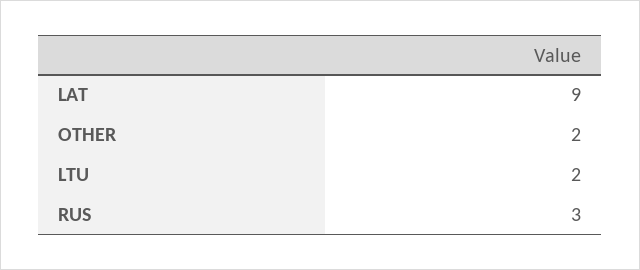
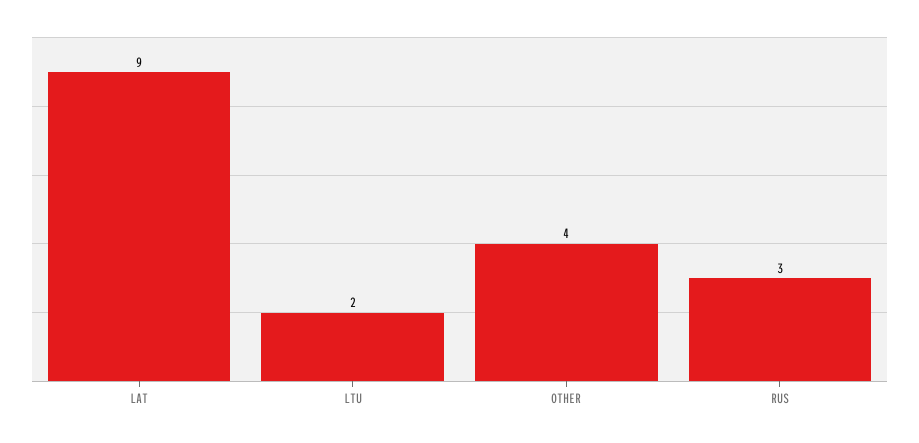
  {
    "LAT": 9,
-   "OTHER": 2,
+   "OTHER": 4,
    "LTU": 2,
    "RUS": 3
  }

